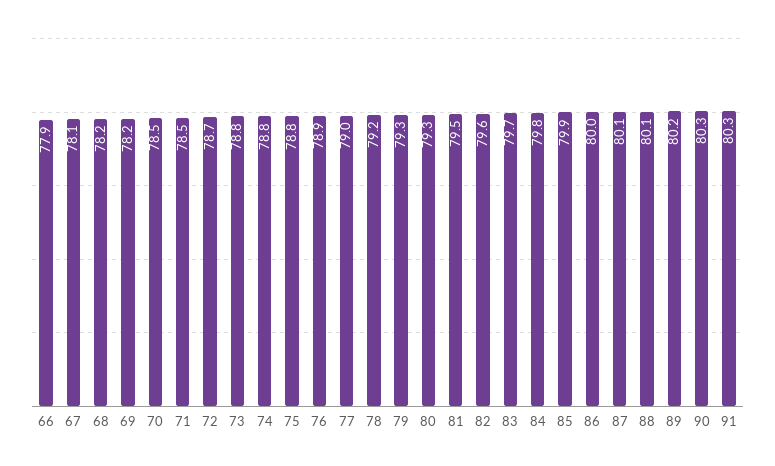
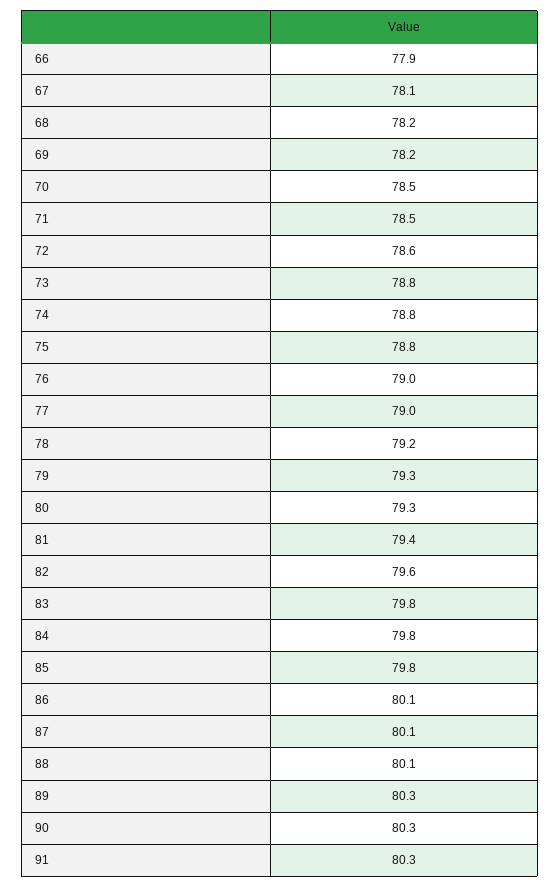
  {
    "66": 77.9,
    "67": 78.1,
    "68": 78.2,
    "69": 78.2,
    "70": 78.5,
    "71": 78.5,
-   "72": 78.7,
+   "72": 78.6,
    "73": 78.8,
    "74": 78.8,
    "75": 78.8,
-   "76": 78.9,
+   "76": 79,
    "77": 79,
    "78": 79.2,
    "79": 79.3,
    "80": 79.3,
-   "81": 79.5,
+   "81": 79.4,
    "82": 79.6,
-   "83": 79.7,
+   "83": 79.8,
    "84": 79.8,
-   "85": 79.9,
+   "85": 79.8,
-   "86": 80,
+   "86": 80.1,
    "87": 80.1,
    "88": 80.1,
-   "89": 80.2,
+   "89": 80.3,
    "90": 80.3,
    "91": 80.3
  }

